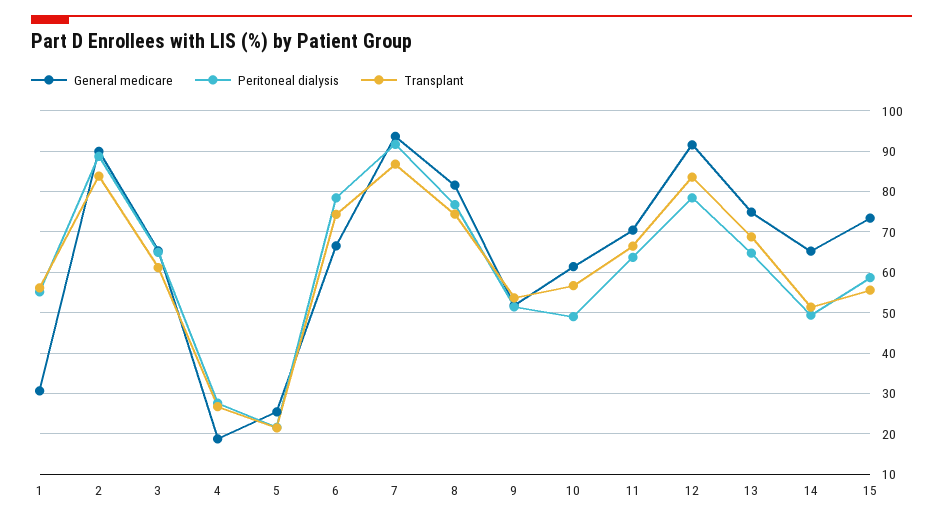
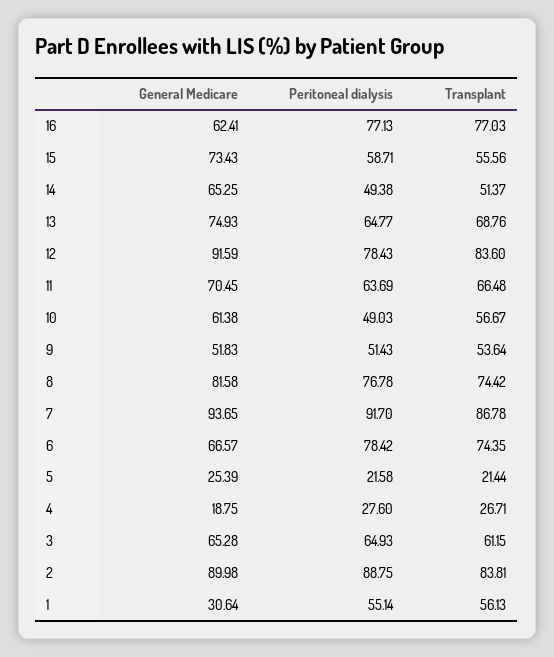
  {
    "General medicare": {
      "1": 30.64,
      "2": 89.98,
      "3": 65.28,
      "4": 18.75,
      "5": 25.39,
      "6": 66.57,
      "7": 93.65,
      "8": 81.58,
      "9": 51.83,
      "10": 61.38,
      "11": 70.45,
      "12": 91.59,
      "13": 74.93,
      "14": 65.25,
-     "15": 73.43
+     "15": 73.43,
+     "16": 62.41
    },
    "Peritoneal dialysis": {
      "1": 55.14,
      "2": 88.75,
      "3": 64.93,
      "4": 27.6,
      "5": 21.58,
      "6": 78.42,
      "7": 91.7,
      "8": 76.78,
      "9": 51.43,
      "10": 49.03,
      "11": 63.69,
      "12": 78.43,
      "13": 64.77,
      "14": 49.38,
-     "15": 58.71
+     "15": 58.71,
+     "16": 77.13
    },
    "Transplant": {
      "1": 56.13,
      "2": 83.81,
      "3": 61.15,
      "4": 26.71,
      "5": 21.44,
      "6": 74.35,
      "7": 86.78,
      "8": 74.42,
      "9": 53.64,
      "10": 56.67,
      "11": 66.48,
      "12": 83.6,
      "13": 68.76,
      "14": 51.37,
-     "15": 55.56
+     "15": 55.56,
+     "16": 77.03
    }
  }

